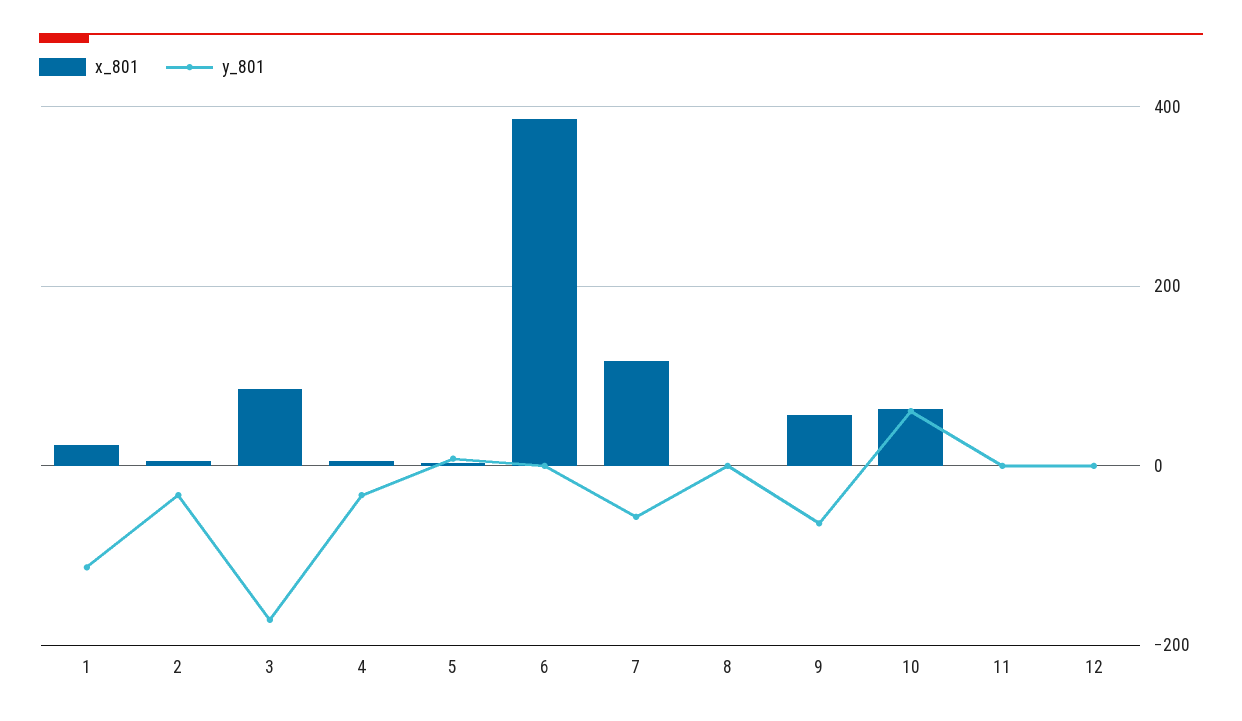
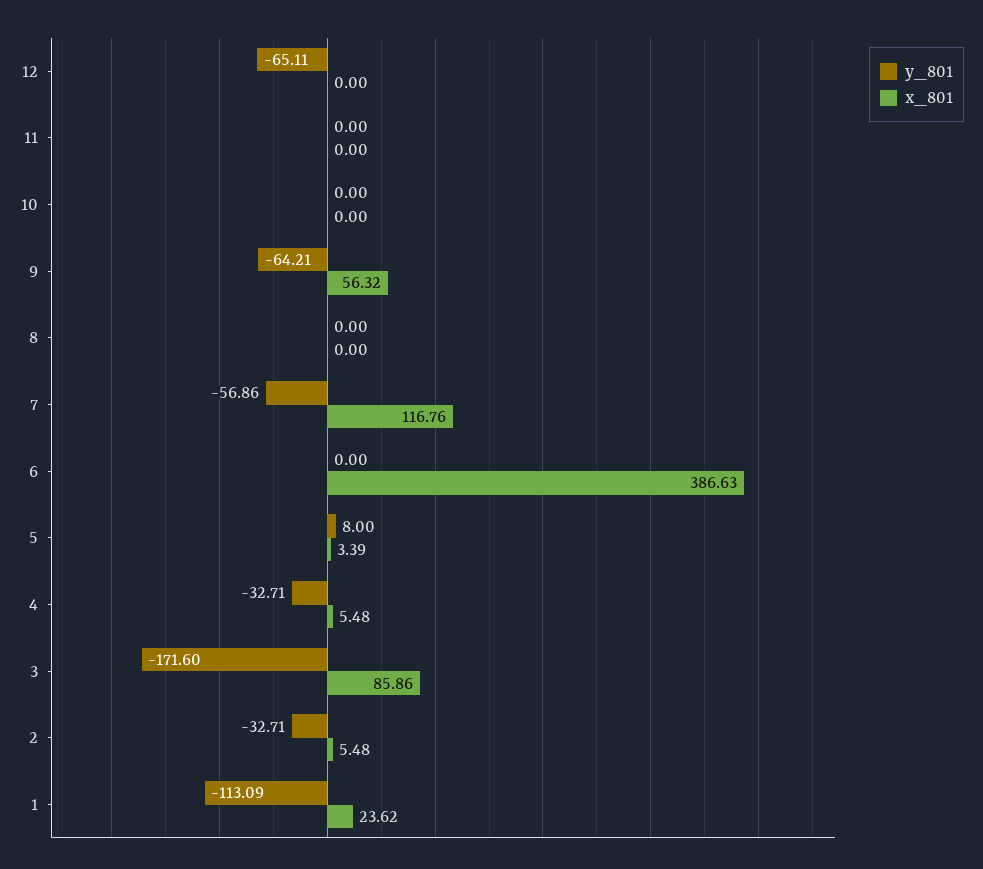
  {
    "x_801": {
      "1": 23.62,
      "2": 5.48,
      "3": 85.86,
      "4": 5.48,
      "5": 3.39,
      "6": 386.63,
      "7": 116.76,
      "8": 0,
      "9": 56.32,
-     "10": 60,
+     "10": 0,
      "11": 0,
      "12": 0
    },
    "y_801": {
      "1": -113.09,
      "2": -32.71,
      "3": -171.6,
      "4": -32.71,
      "5": 8,
      "6": 0,
      "7": -56.86,
      "8": 0,
      "9": -64.21,
-     "10": 60,
+     "10": 0,
      "11": 0,
-     "12": 0
+     "12": -65.11
    }
  }

